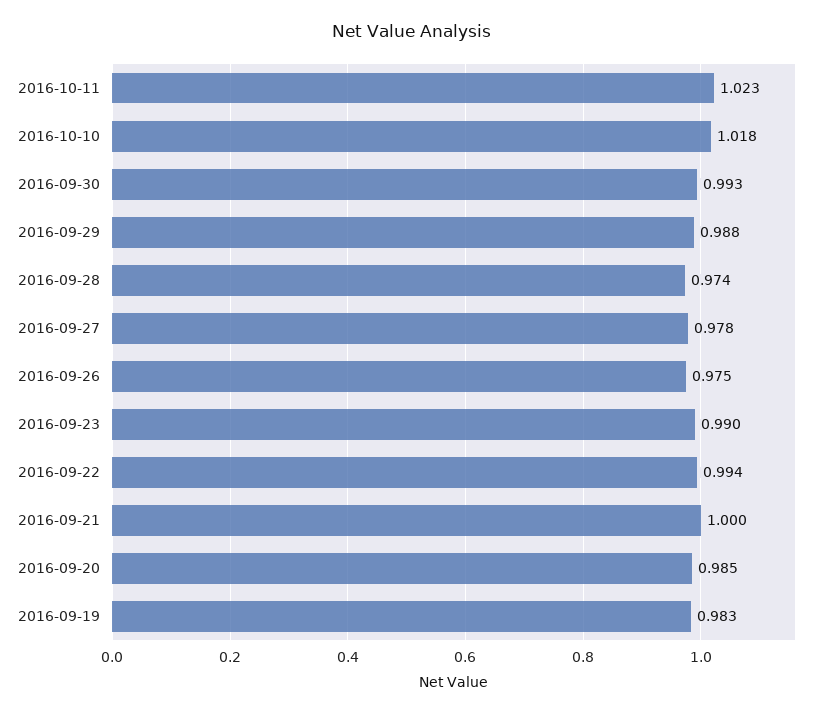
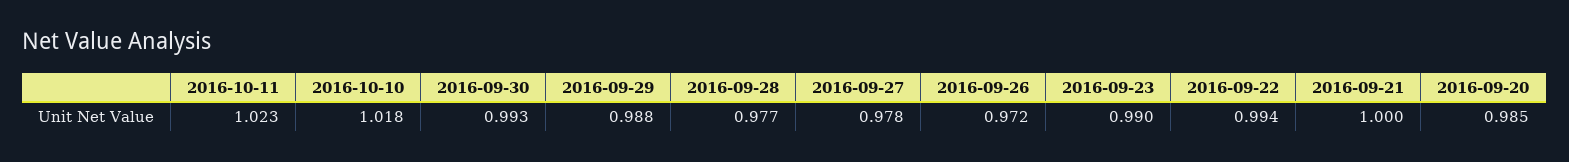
  {
    "2016-10-11": 1.023,
    "2016-10-10": 1.018,
    "2016-09-30": 0.993,
    "2016-09-29": 0.988,
-   "2016-09-28": 0.974,
+   "2016-09-28": 0.977,
    "2016-09-27": 0.978,
-   "2016-09-26": 0.975,
+   "2016-09-26": 0.972,
    "2016-09-23": 0.99,
    "2016-09-22": 0.994,
    "2016-09-21": 1,
-   "2016-09-20": 0.985,
+   "2016-09-20": 0.985
-   "2016-09-19": 0.983
  }

